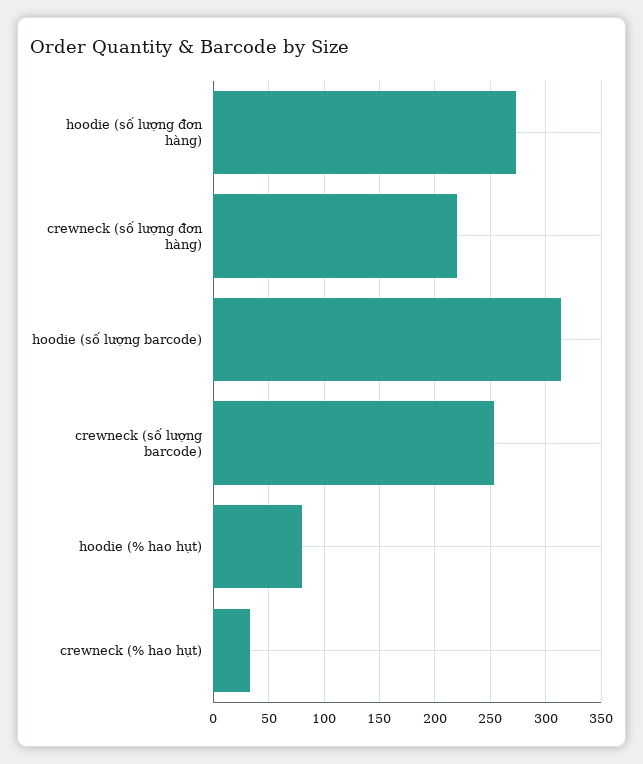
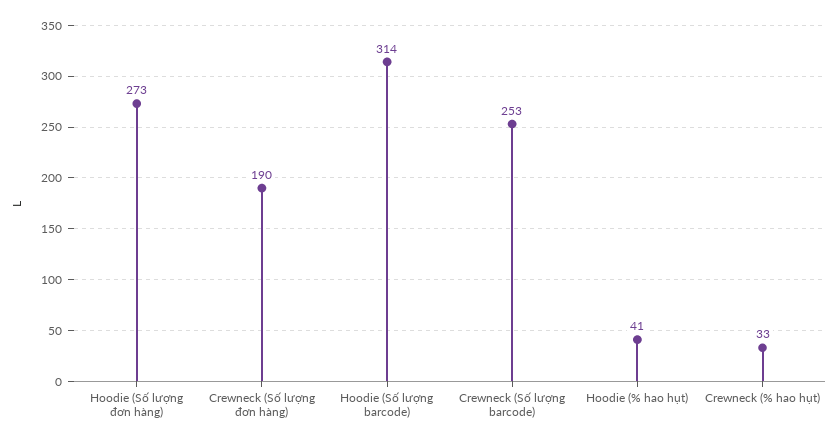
  {
    "hoodie (số lượng đơn hàng)": 273,
-   "crewneck (số lượng đơn hàng)": 220,
+   "crewneck (số lượng đơn hàng)": 190,
    "hoodie (số lượng barcode)": 314,
    "crewneck (số lượng barcode)": 253,
-   "hoodie (% hao hụt)": 80,
+   "hoodie (% hao hụt)": 41,
    "crewneck (% hao hụt)": 33
  }

